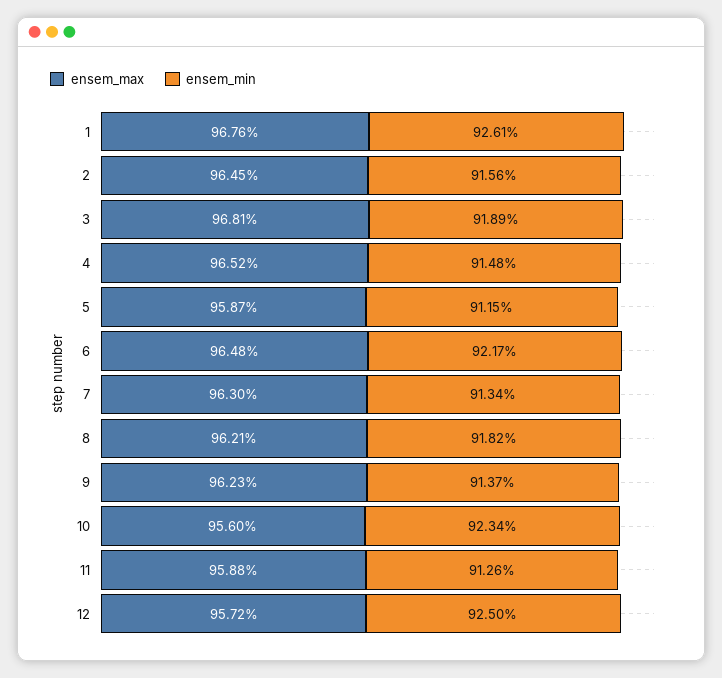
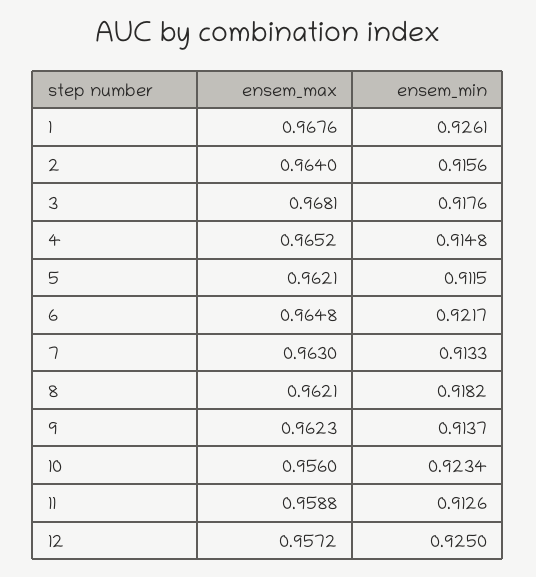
  {
    "ensem_max": {
      "1": 0.9676,
-     "2": 0.9645,
+     "2": 0.964,
      "3": 0.9681,
      "4": 0.9652,
-     "5": 0.9587,
+     "5": 0.9621,
      "6": 0.9648,
      "7": 0.963,
      "8": 0.9621,
      "9": 0.9623,
      "10": 0.956,
      "11": 0.9588,
      "12": 0.9572
    },
    "ensem_min": {
      "1": 0.9261,
      "2": 0.9156,
-     "3": 0.9189,
+     "3": 0.9176,
      "4": 0.9148,
      "5": 0.9115,
      "6": 0.9217,
-     "7": 0.9134,
+     "7": 0.9133,
      "8": 0.9182,
      "9": 0.9137,
      "10": 0.9234,
      "11": 0.9126,
      "12": 0.925
    }
  }

